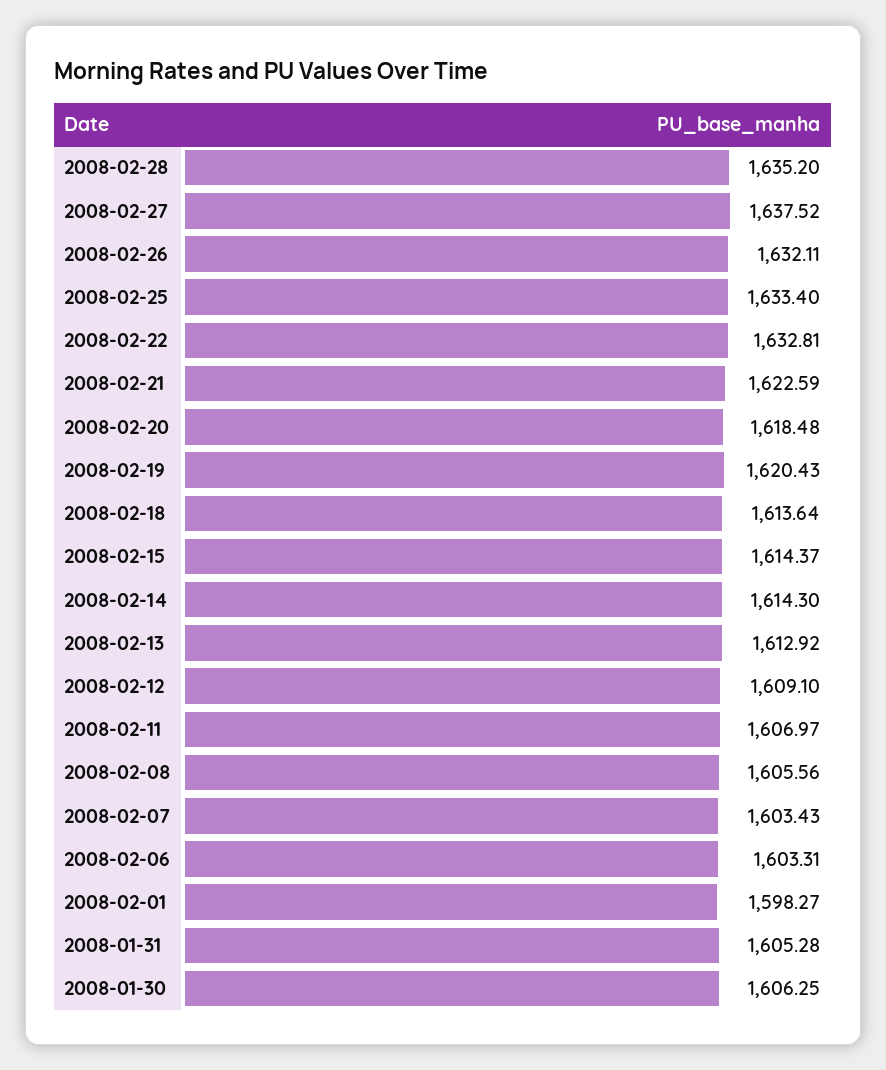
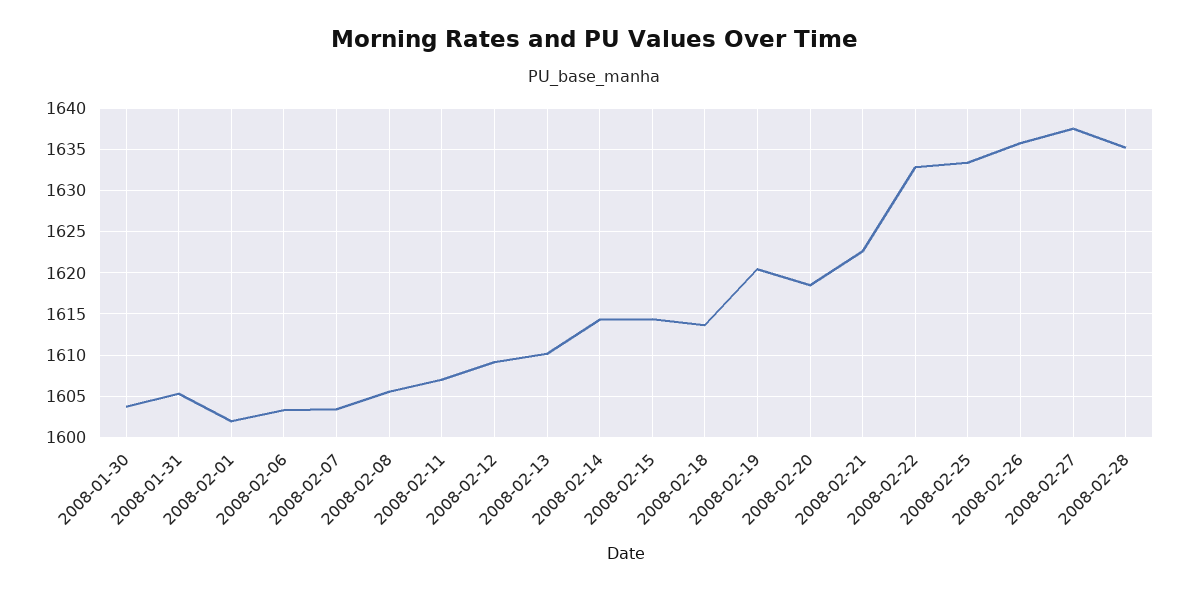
  {
    "2008-02-28": 1635.2,
    "2008-02-27": 1637.52,
-   "2008-02-26": 1632.11,
+   "2008-02-26": 1636,
    "2008-02-25": 1633.4,
    "2008-02-22": 1632.81,
    "2008-02-21": 1622.59,
    "2008-02-20": 1618.48,
    "2008-02-19": 1620.43,
    "2008-02-18": 1613.64,
    "2008-02-15": 1614.37,
    "2008-02-14": 1614.3,
-   "2008-02-13": 1612.92,
+   "2008-02-13": 1610,
    "2008-02-12": 1609.1,
    "2008-02-11": 1606.97,
    "2008-02-08": 1605.56,
    "2008-02-07": 1603.43,
    "2008-02-06": 1603.31,
-   "2008-02-01": 1598.27,
+   "2008-02-01": 1602,
    "2008-01-31": 1605.28,
-   "2008-01-30": 1606.25
+   "2008-01-30": 1604
  }

